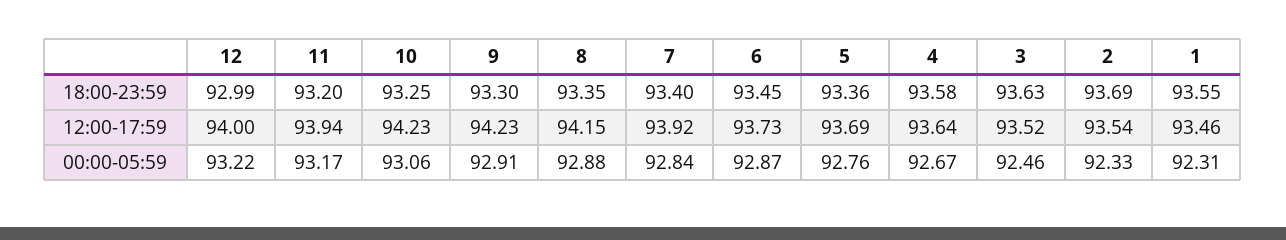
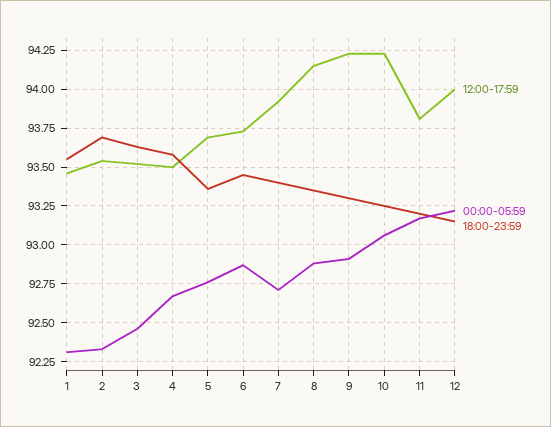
  {
    "18:00-23:59": {
-     "12": 92.99,
+     "12": 93.15,
      "11": 93.2,
      "10": 93.25,
      "9": 93.3,
      "8": 93.35,
      "7": 93.4,
      "6": 93.45,
      "5": 93.36,
      "4": 93.58,
      "3": 93.63,
      "2": 93.69,
      "1": 93.55
    },
    "12:00-17:59": {
      "12": 94,
-     "11": 93.94,
+     "11": 93.8,
      "10": 94.23,
      "9": 94.23,
      "8": 94.15,
      "7": 93.92,
      "6": 93.73,
      "5": 93.69,
-     "4": 93.64,
+     "4": 93.5,
      "3": 93.52,
      "2": 93.54,
      "1": 93.46
    },
    "00:00-05:59": {
      "12": 93.22,
      "11": 93.17,
      "10": 93.06,
      "9": 92.91,
      "8": 92.88,
-     "7": 92.84,
+     "7": 92.7,
      "6": 92.87,
      "5": 92.76,
      "4": 92.67,
      "3": 92.46,
      "2": 92.33,
      "1": 92.31
    }
  }

